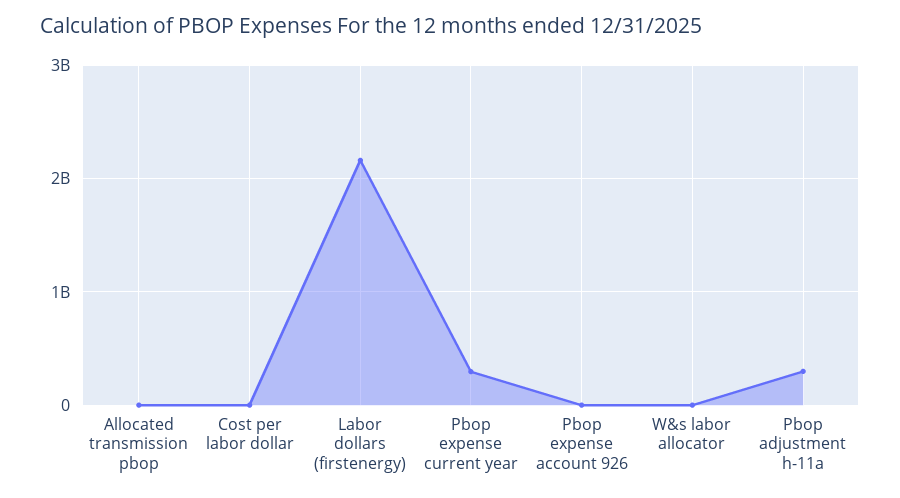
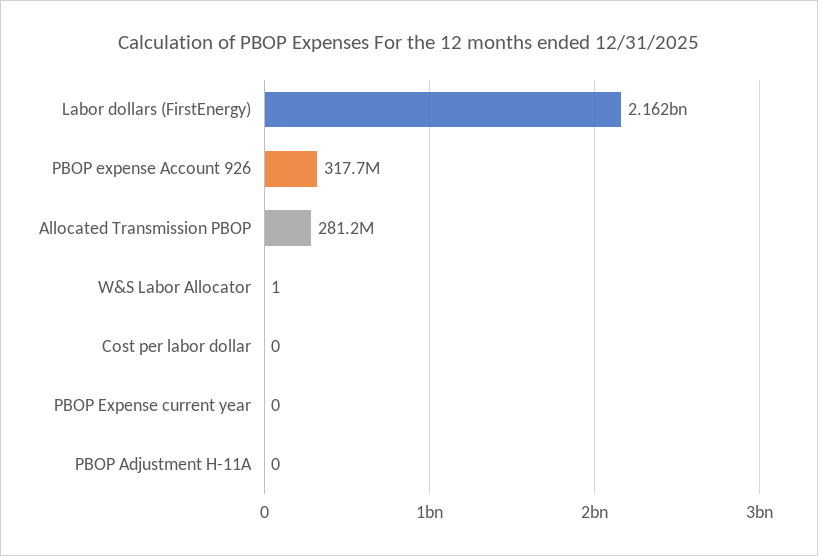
  {
-   "Allocated transmission pbop": 0,
+   "Allocated transmission pbop": 281200000,
    "Cost per labor dollar": 0,
    "Labor dollars (firstenergy)": 2162000000,
-   "Pbop expense current year": 300000000,
+   "Pbop expense current year": 0,
-   "Pbop expense account 926": 0,
+   "Pbop expense account 926": 317700000,
    "W&s labor allocator": 1,
-   "Pbop adjustment h-11a": 300000000
+   "Pbop adjustment h-11a": 0
  }

